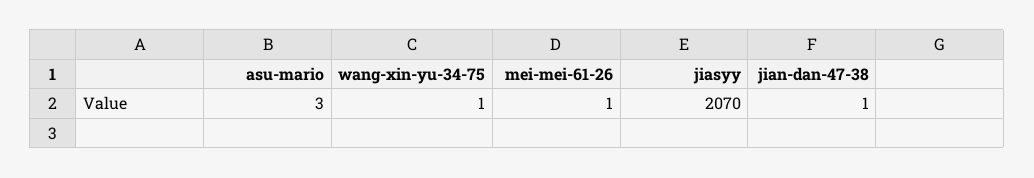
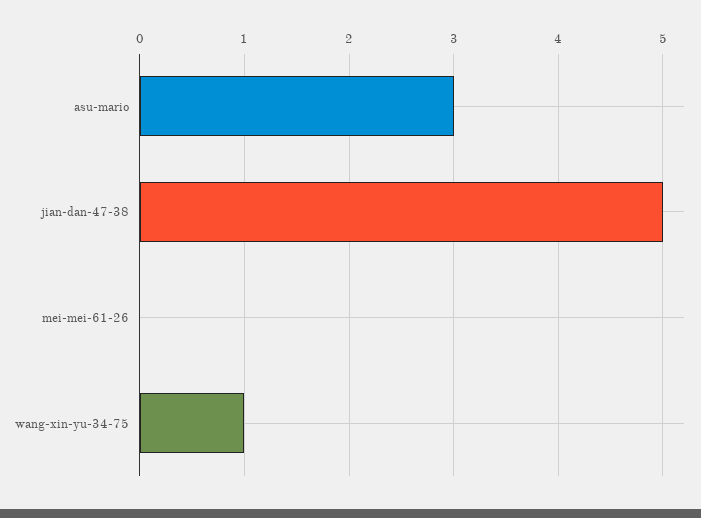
  {
    "asu-mario": 3,
    "wang-xin-yu-34-75": 1,
-   "mei-mei-61-26": 1,
+   "mei-mei-61-26": 0,
-   "jiasyy": 2070,
-   "jian-dan-47-38": 1
+   "jian-dan-47-38": 5
  }

